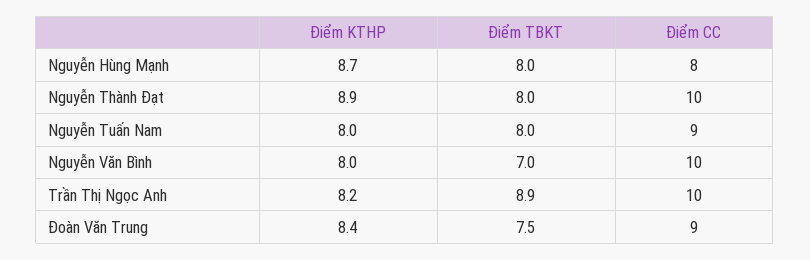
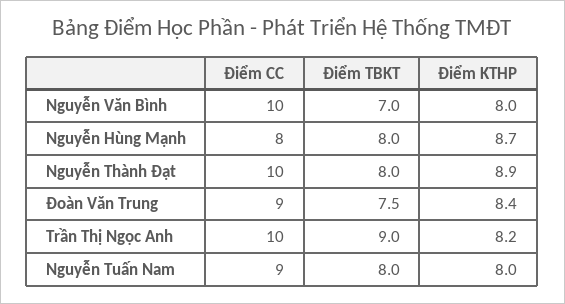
  {
    "Điểm KTHP": {
      "Nguyễn Hùng Mạnh": 8.7,
      "Nguyễn Thành Đạt": 8.9,
      "Nguyễn Tuấn Nam": 8,
      "Nguyễn Văn Bình": 8,
      "Trần Thị Ngọc Anh": 8.2,
      "Đoàn Văn Trung": 8.4
    },
    "Điểm TBKT": {
      "Nguyễn Hùng Mạnh": 8,
      "Nguyễn Thành Đạt": 8,
      "Nguyễn Tuấn Nam": 8,
      "Nguyễn Văn Bình": 7,
-     "Trần Thị Ngọc Anh": 8.9,
+     "Trần Thị Ngọc Anh": 9,
      "Đoàn Văn Trung": 7.5
    },
    "Điểm CC": {
      "Nguyễn Hùng Mạnh": 8,
      "Nguyễn Thành Đạt": 10,
      "Nguyễn Tuấn Nam": 9,
      "Nguyễn Văn Bình": 10,
      "Trần Thị Ngọc Anh": 10,
      "Đoàn Văn Trung": 9
    }
  }

